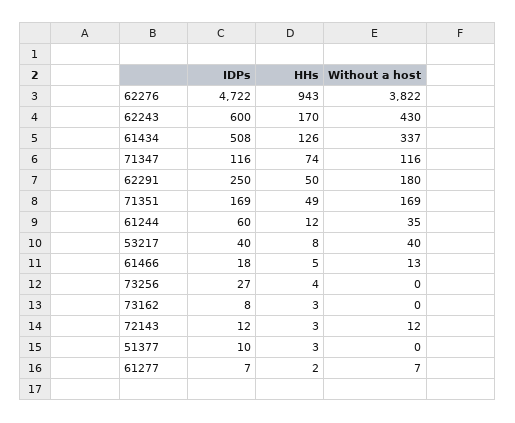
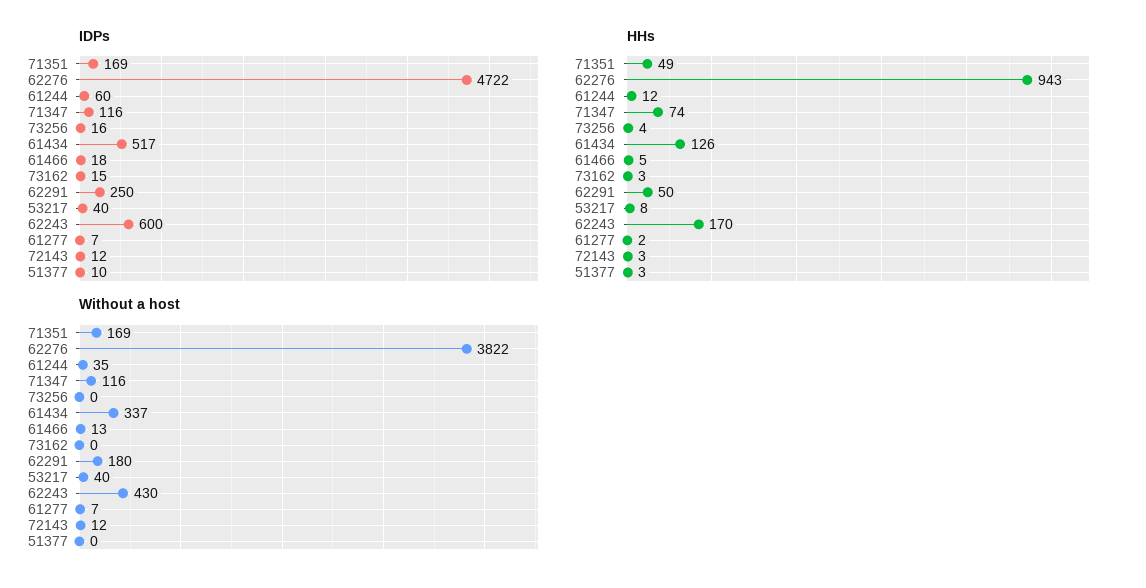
  {
    "IDPs": {
      "62276": 4722,
      "62243": 600,
-     "61434": 508,
+     "61434": 517,
      "71347": 116,
      "62291": 250,
      "71351": 169,
      "61244": 60,
      "53217": 40,
      "61466": 18,
-     "73256": 27,
+     "73256": 16,
-     "73162": 8,
+     "73162": 15,
      "72143": 12,
      "51377": 10,
      "61277": 7
    },
    "HHs": {
      "62276": 943,
      "62243": 170,
      "61434": 126,
      "71347": 74,
      "62291": 50,
      "71351": 49,
      "61244": 12,
      "53217": 8,
      "61466": 5,
      "73256": 4,
      "73162": 3,
      "72143": 3,
      "51377": 3,
      "61277": 2
    },
    "Without a host": {
      "62276": 3822,
      "62243": 430,
      "61434": 337,
      "71347": 116,
      "62291": 180,
      "71351": 169,
      "61244": 35,
      "53217": 40,
      "61466": 13,
      "73256": 0,
      "73162": 0,
      "72143": 12,
      "51377": 0,
      "61277": 7
    }
  }

